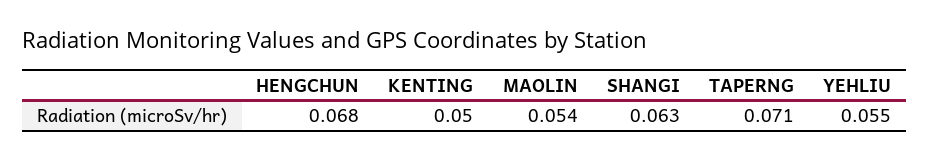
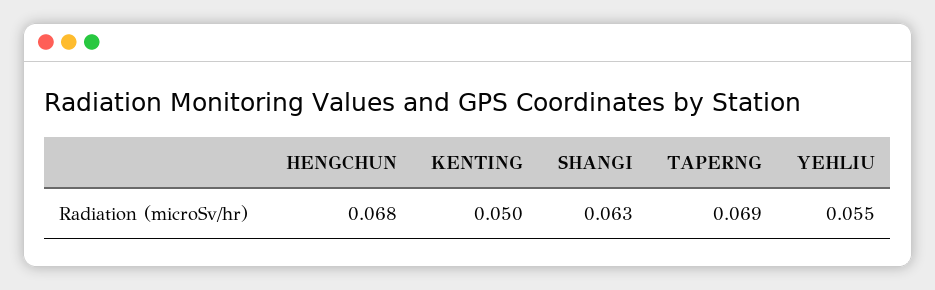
  {
    "HENGCHUN": 0.068,
    "KENTING": 0.05,
-   "MAOLIN": 0.054,
    "SHANGI": 0.063,
-   "TAPERNG": 0.071,
+   "TAPERNG": 0.069,
    "YEHLIU": 0.055
  }

